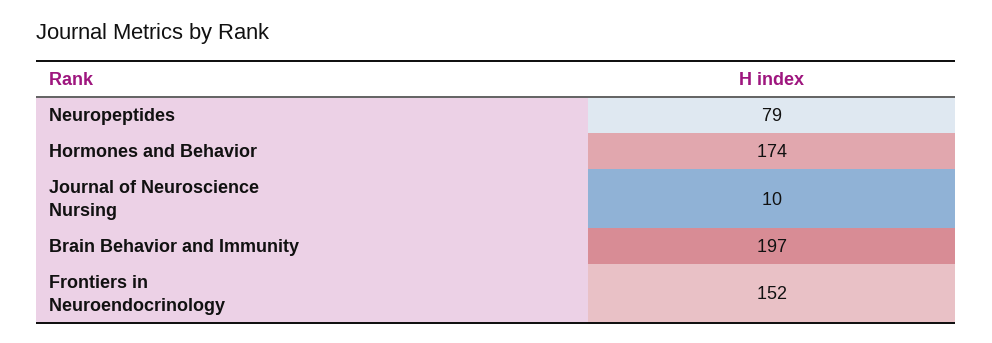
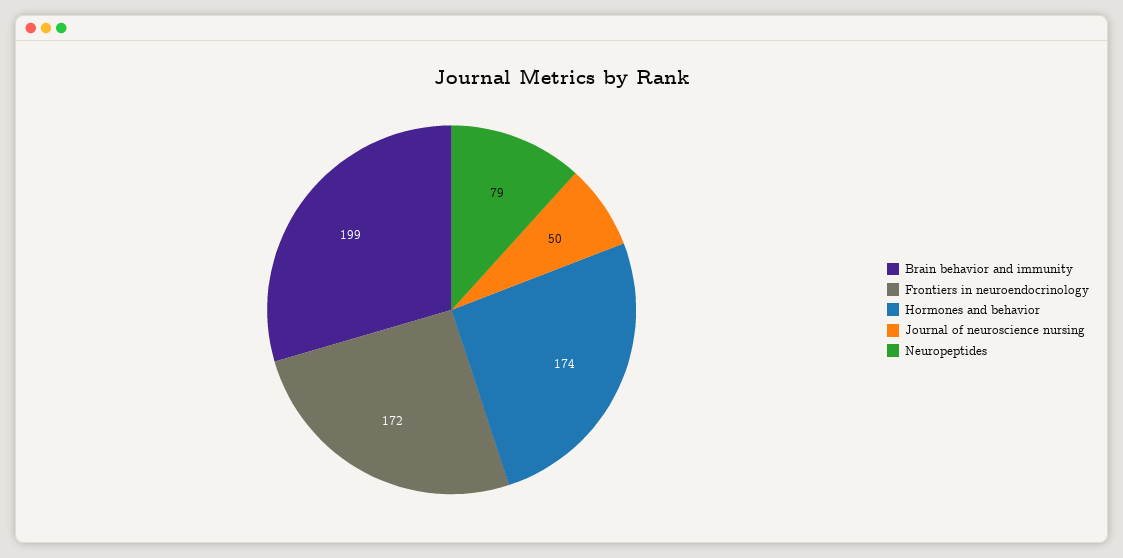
  {
    "Neuropeptides": 79,
    "Hormones and Behavior": 174,
-   "Journal of Neuroscience Nursing": 10,
+   "Journal of Neuroscience Nursing": 50,
-   "Brain Behavior and Immunity": 197,
+   "Brain Behavior and Immunity": 199,
-   "Frontiers in Neuroendocrinology": 152
+   "Frontiers in Neuroendocrinology": 172
  }

